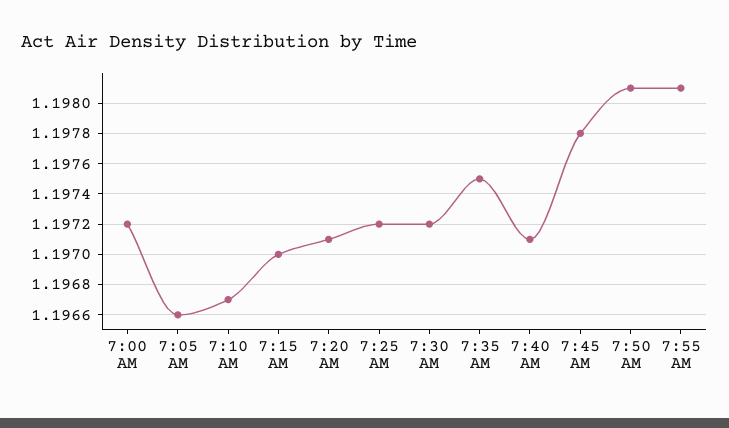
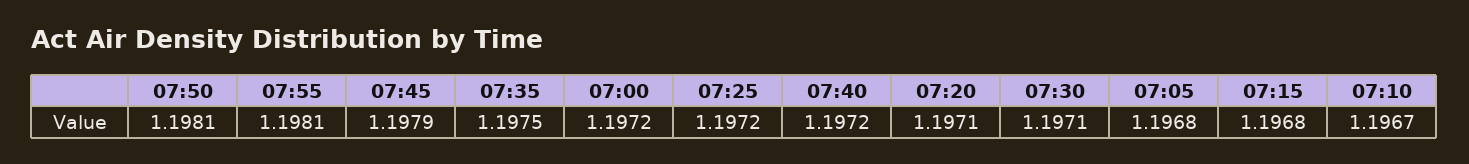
  {
    "7:00 AM": 1.1972,
-   "7:05 AM": 1.1966,
+   "7:05 AM": 1.1968,
    "7:10 AM": 1.1967,
-   "7:15 AM": 1.197,
+   "7:15 AM": 1.1968,
    "7:20 AM": 1.1971,
    "7:25 AM": 1.1972,
-   "7:30 AM": 1.1972,
+   "7:30 AM": 1.1971,
    "7:35 AM": 1.1975,
-   "7:40 AM": 1.1971,
+   "7:40 AM": 1.1972,
-   "7:45 AM": 1.1978,
+   "7:45 AM": 1.1979,
    "7:50 AM": 1.1981,
    "7:55 AM": 1.1981
  }

